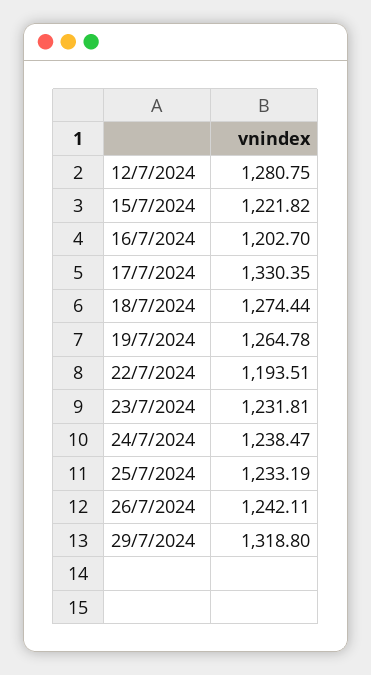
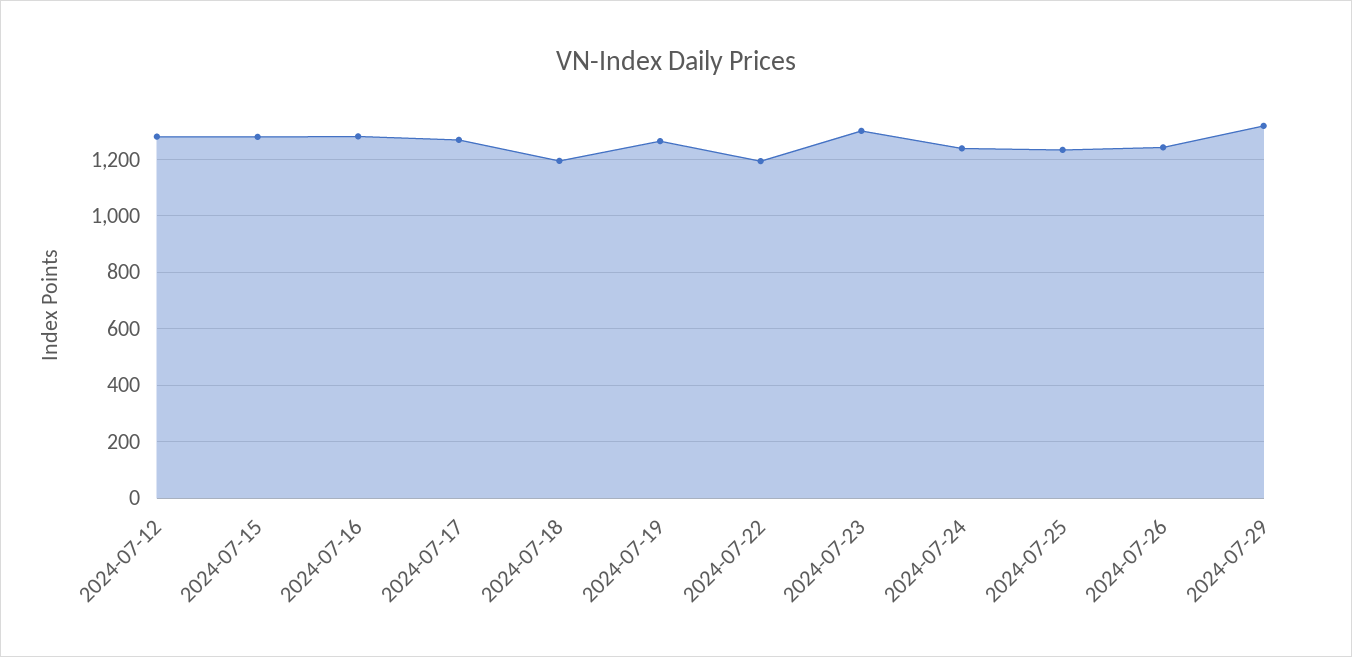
  {
    "12/7/2024": 1280.75,
-   "15/7/2024": 1221.82,
+   "15/7/2024": 1275,
-   "16/7/2024": 1202.7,
+   "16/7/2024": 1275,
-   "17/7/2024": 1330.35,
+   "17/7/2024": 1275,
-   "18/7/2024": 1274.44,
+   "18/7/2024": 1200,
    "19/7/2024": 1264.78,
    "22/7/2024": 1193.51,
-   "23/7/2024": 1231.81,
+   "23/7/2024": 1300,
    "24/7/2024": 1238.47,
    "25/7/2024": 1233.19,
    "26/7/2024": 1242.11,
    "29/7/2024": 1318.8
  }

